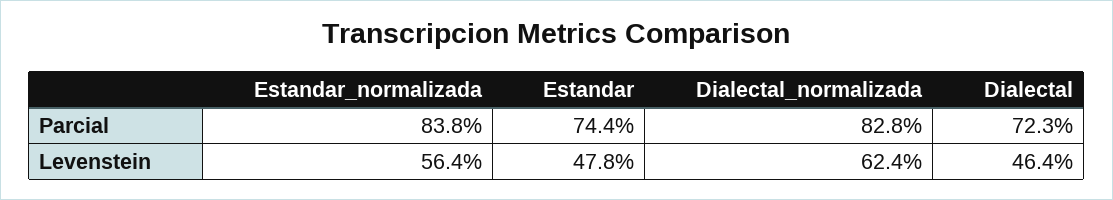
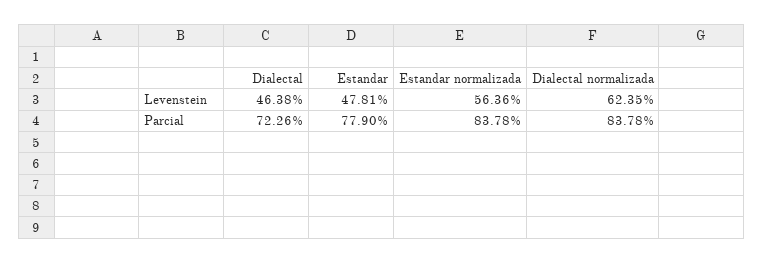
  {
    "Estandar_normalizada": {
      "Parcial": 83.78,
      "Levenstein": 56.36
    },
    "Estandar": {
-     "Parcial": 74.4,
+     "Parcial": 77.9,
      "Levenstein": 47.81
    },
    "Dialectal_normalizada": {
-     "Parcial": 82.8,
+     "Parcial": 83.78,
      "Levenstein": 62.35
    },
    "Dialectal": {
      "Parcial": 72.26,
      "Levenstein": 46.38
    }
  }

